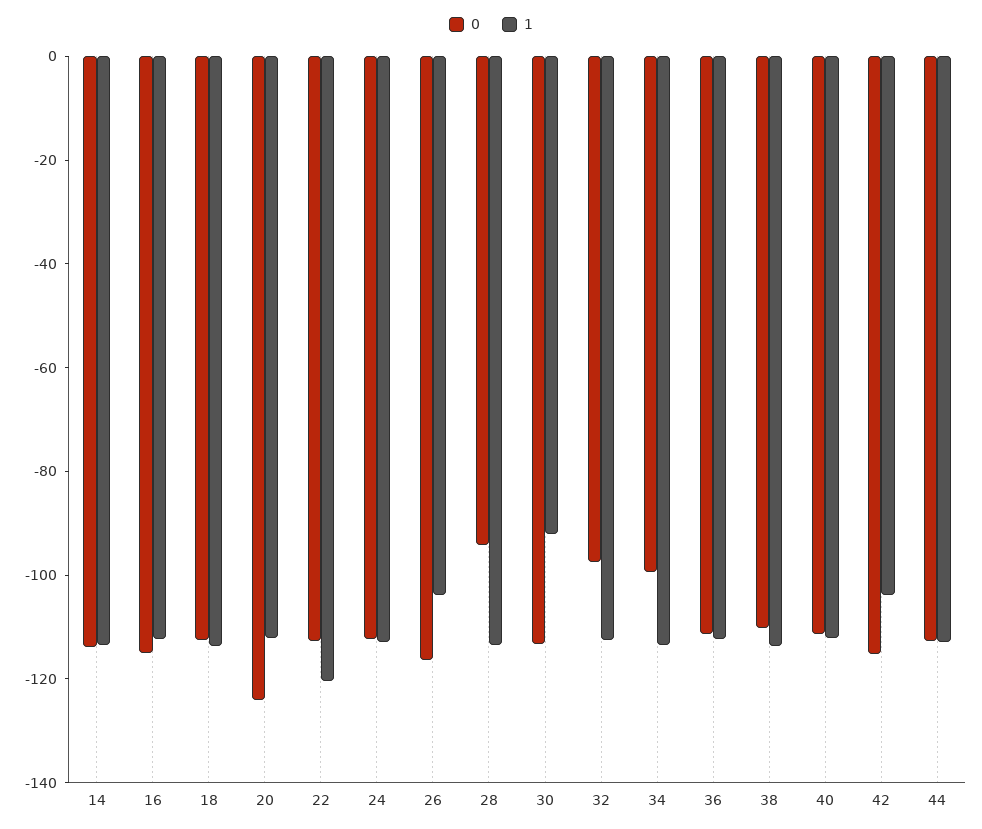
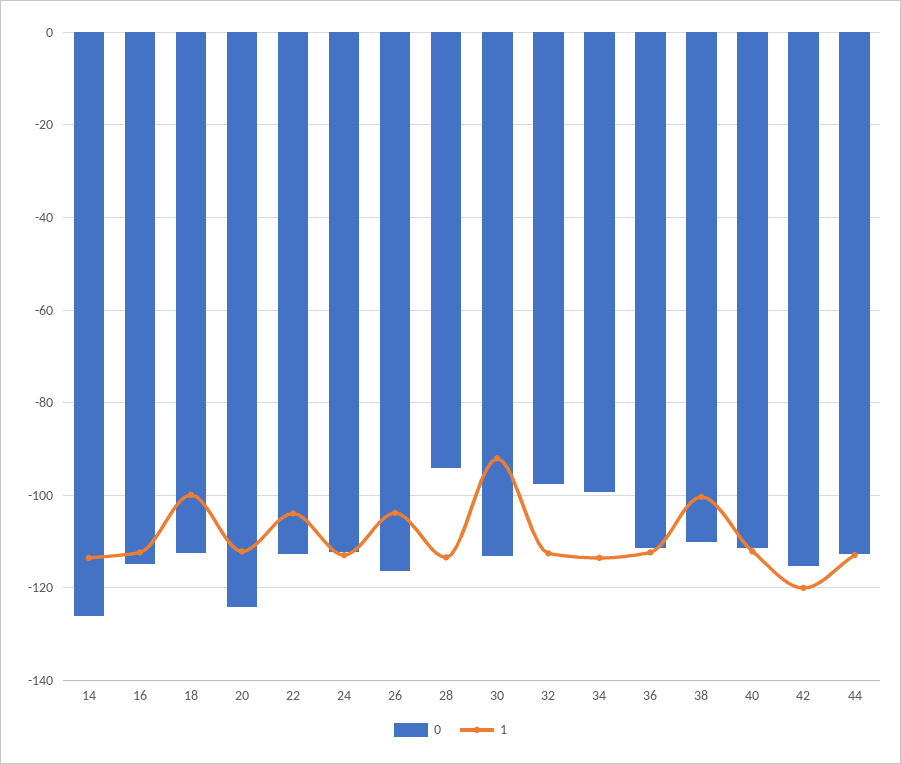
  {
    "0": {
-     "14": -115,
+     "14": -126,
      "16": -114,
      "18": -112,
      "20": -124,
      "22": -112,
      "24": -112,
      "26": -116,
      "28": -94,
      "30": -114,
      "32": -98,
      "34": -100,
      "36": -112,
      "38": -110,
      "40": -112,
      "42": -116,
      "44": -112
    },
    "1": {
      "14": -114,
      "16": -112,
-     "18": -115,
+     "18": -100,
      "20": -112,
-     "22": -120,
+     "22": -104,
      "24": -112,
      "26": -104,
      "28": -114,
      "30": -92,
      "32": -112,
      "34": -114,
      "36": -112,
-     "38": -115,
+     "38": -100,
      "40": -112,
-     "42": -105,
+     "42": -120,
      "44": -112
    }
  }

